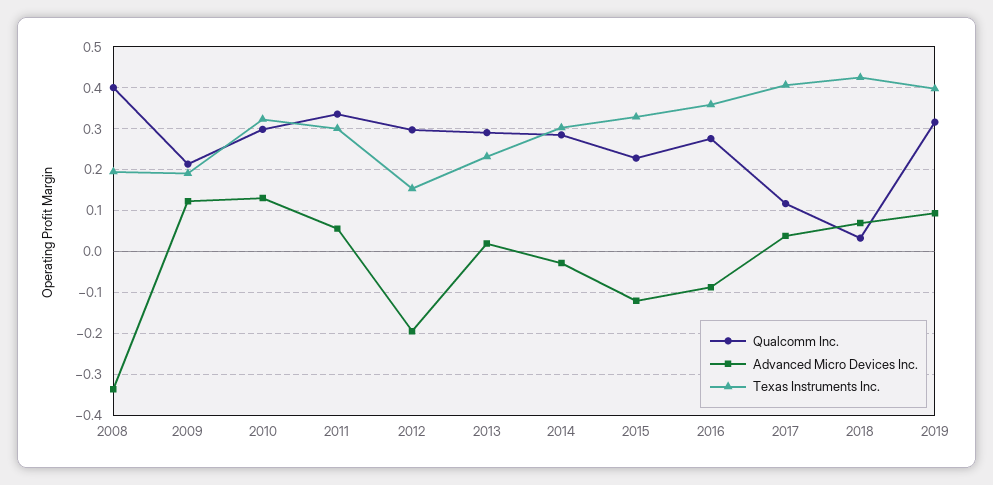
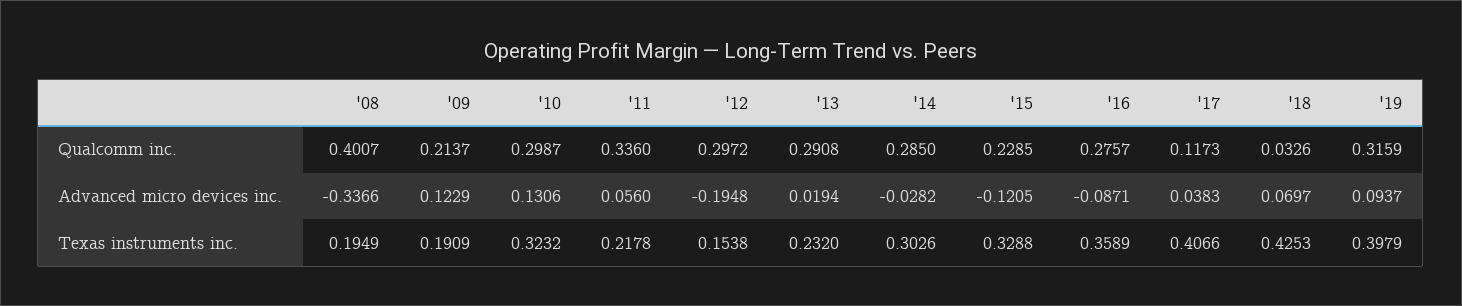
  {
    "Qualcomm Inc.": {
      "2008": 0.4007,
      "2009": 0.2137,
      "2010": 0.2987,
      "2011": 0.336,
      "2012": 0.2972,
      "2013": 0.2908,
      "2014": 0.285,
      "2015": 0.2285,
      "2016": 0.2757,
      "2017": 0.1173,
      "2018": 0.0326,
      "2019": 0.3159
    },
    "Advanced Micro Devices Inc.": {
      "2008": -0.3366,
      "2009": 0.1229,
      "2010": 0.1306,
      "2011": 0.056,
      "2012": -0.1948,
      "2013": 0.0194,
      "2014": -0.0282,
      "2015": -0.1205,
      "2016": -0.0871,
      "2017": 0.0383,
      "2018": 0.0697,
      "2019": 0.0937
    },
    "Texas Instruments Inc.": {
      "2008": 0.1949,
      "2009": 0.1909,
      "2010": 0.3232,
-     "2011": 0.3,
+     "2011": 0.2178,
      "2012": 0.1538,
      "2013": 0.232,
      "2014": 0.3026,
      "2015": 0.3288,
      "2016": 0.3589,
      "2017": 0.4066,
      "2018": 0.4253,
      "2019": 0.3979
    }
  }

